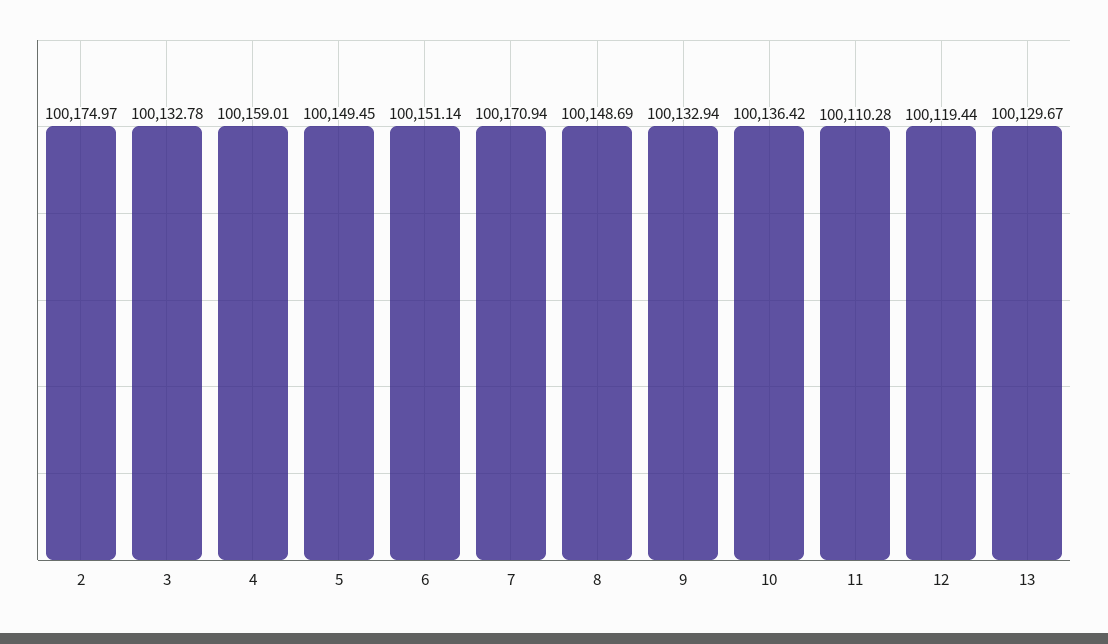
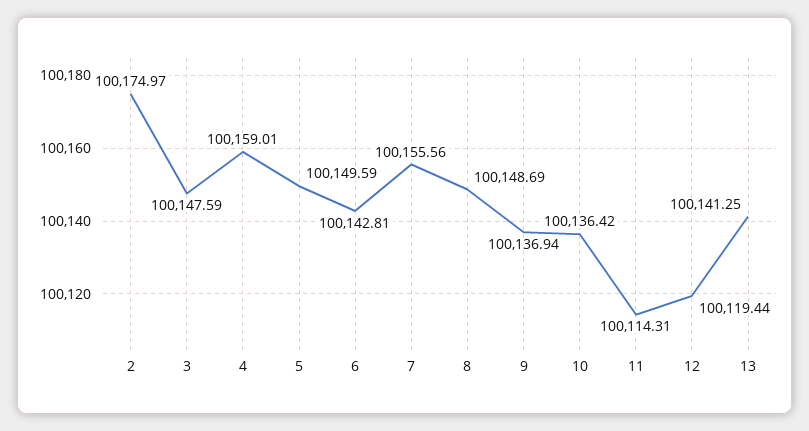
  {
    "2": 100174.97,
-   "3": 100132.78,
+   "3": 100147.59,
    "4": 100159.01,
-   "5": 100149.45,
+   "5": 100149.59,
-   "6": 100151.14,
+   "6": 100142.81,
-   "7": 100170.94,
+   "7": 100155.56,
    "8": 100148.69,
-   "9": 100132.94,
+   "9": 100136.94,
    "10": 100136.42,
-   "11": 100110.28,
+   "11": 100114.31,
    "12": 100119.44,
-   "13": 100129.67
+   "13": 100141.25
  }

